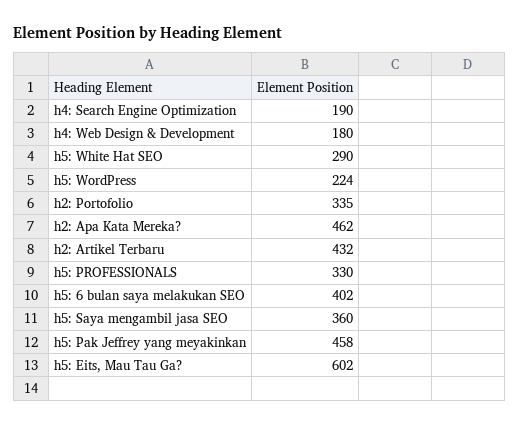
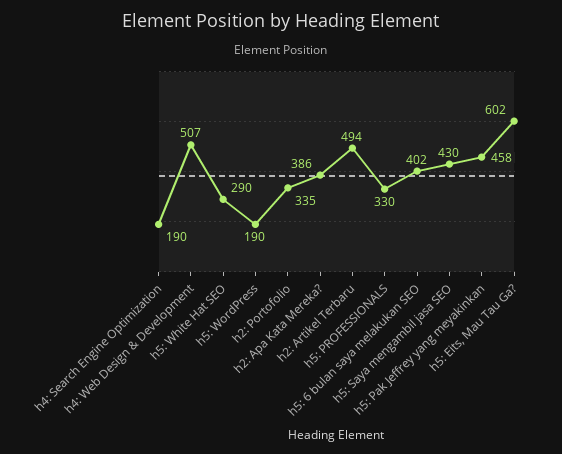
  {
    "h4: Search Engine Optimization": 190,
-   "h4: Web Design & Development": 180,
+   "h4: Web Design & Development": 507,
    "h5: White Hat SEO": 290,
-   "h5: WordPress": 224,
+   "h5: WordPress": 190,
    "h2: Portofolio": 335,
-   "h2: Apa Kata Mereka?": 462,
+   "h2: Apa Kata Mereka?": 386,
-   "h2: Artikel Terbaru": 432,
+   "h2: Artikel Terbaru": 494,
    "h5: PROFESSIONALS": 330,
    "h5: 6 bulan saya melakukan SEO": 402,
-   "h5: Saya mengambil jasa SEO": 360,
+   "h5: Saya mengambil jasa SEO": 430,
    "h5: Pak Jeffrey yang meyakinkan": 458,
    "h5: Eits, Mau Tau Ga?": 602
  }

